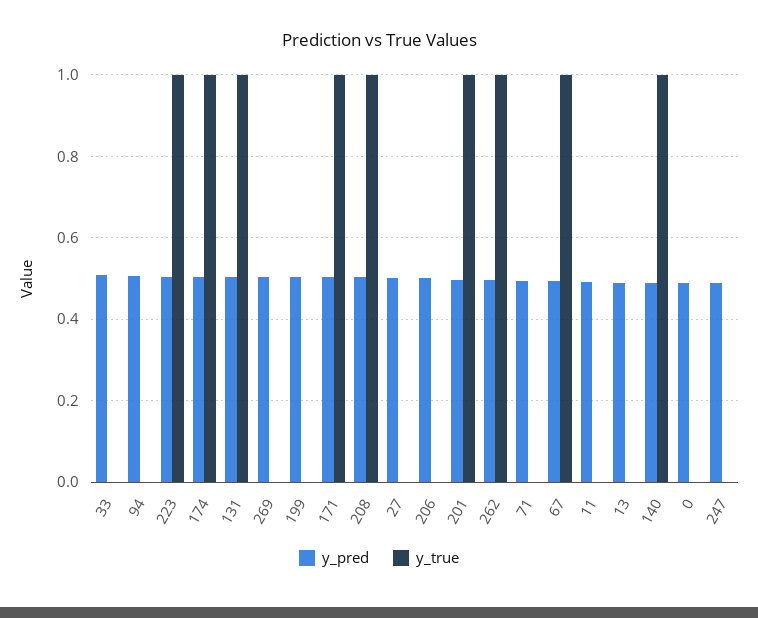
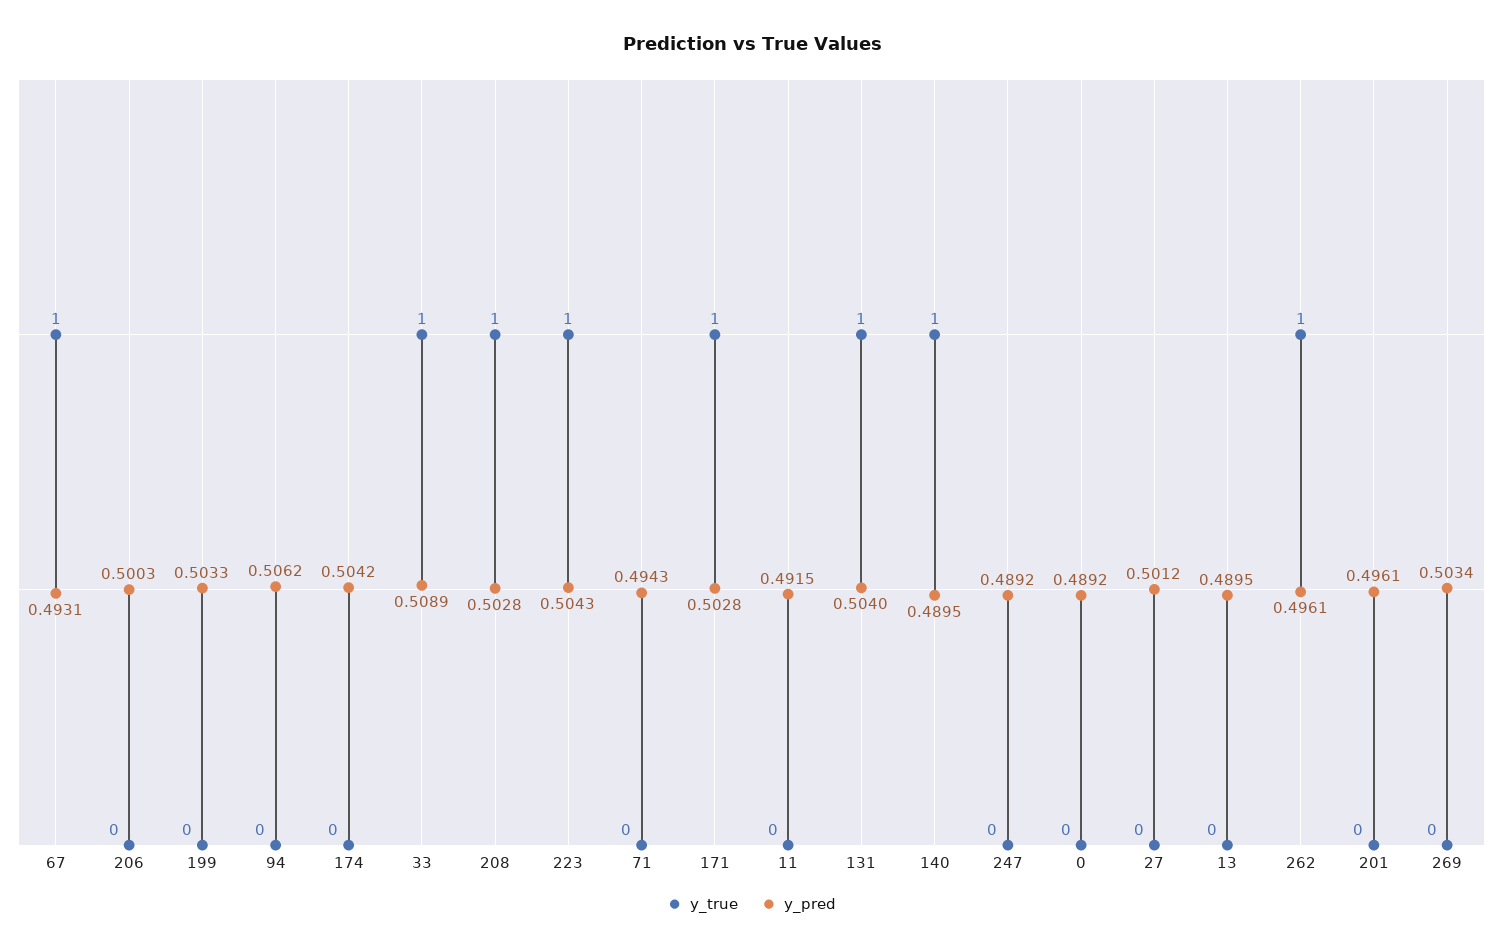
  {
    "y_pred": {
      "33": 0.5089,
      "94": 0.5062,
      "223": 0.5043,
      "174": 0.5042,
      "131": 0.504,
      "269": 0.5034,
      "199": 0.5033,
      "171": 0.5028,
      "208": 0.5028,
      "27": 0.5012,
      "206": 0.5003,
      "201": 0.4961,
      "262": 0.4961,
      "71": 0.4943,
      "67": 0.4931,
      "11": 0.4915,
      "13": 0.4895,
      "140": 0.4895,
      "0": 0.4892,
      "247": 0.4892
    },
    "y_true": {
-     "33": 0,
+     "33": 1,
      "94": 0,
      "223": 1,
-     "174": 1,
+     "174": 0,
      "131": 1,
      "269": 0,
      "199": 0,
      "171": 1,
      "208": 1,
      "27": 0,
      "206": 0,
-     "201": 1,
+     "201": 0,
      "262": 1,
      "71": 0,
      "67": 1,
      "11": 0,
      "13": 0,
      "140": 1,
      "0": 0,
      "247": 0
    }
  }

